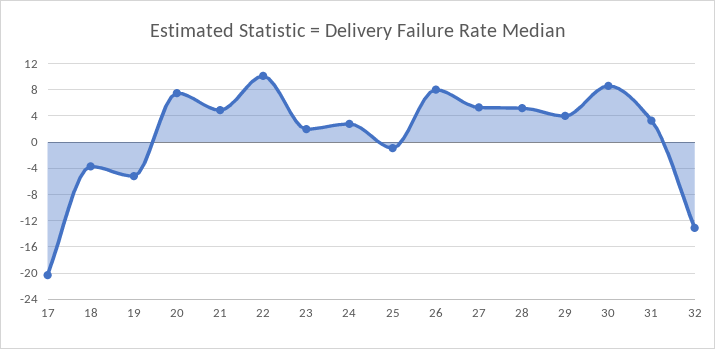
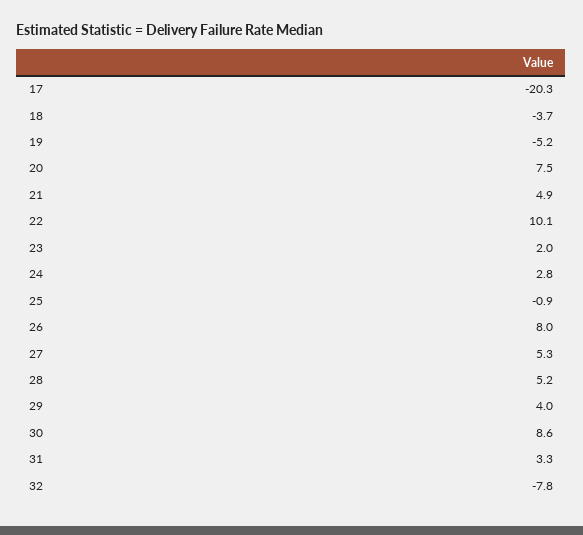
  {
    "17": -20.3,
    "18": -3.7,
    "19": -5.2,
    "20": 7.5,
    "21": 4.9,
    "22": 10.1,
    "23": 2,
    "24": 2.8,
    "25": -0.9,
    "26": 8,
    "27": 5.3,
    "28": 5.2,
    "29": 4,
    "30": 8.6,
    "31": 3.3,
-   "32": -13
+   "32": -7.8
  }

